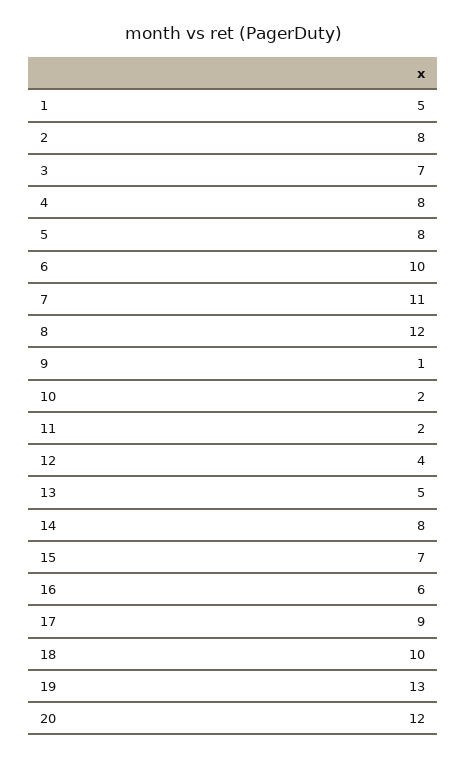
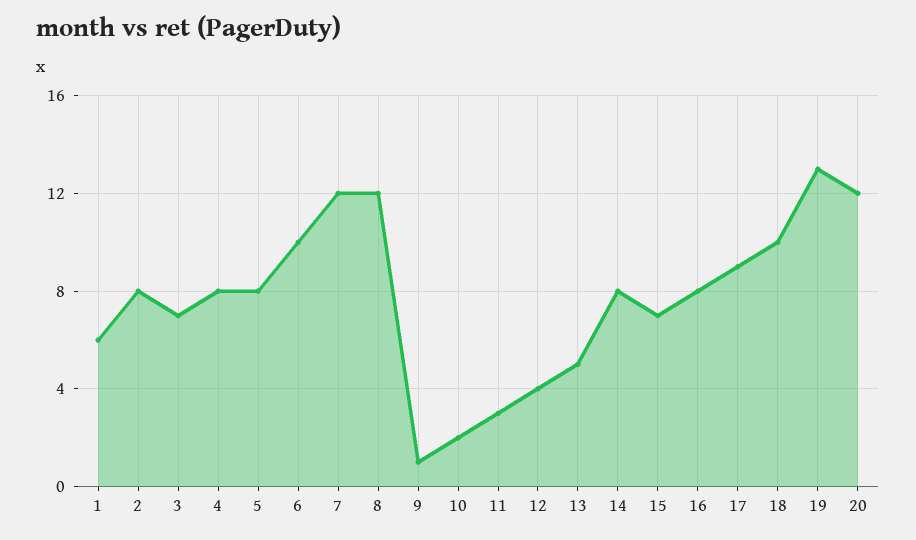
  {
-   "1": 5,
+   "1": 6,
    "2": 8,
    "3": 7,
    "4": 8,
    "5": 8,
    "6": 10,
-   "7": 11,
+   "7": 12,
    "8": 12,
    "9": 1,
    "10": 2,
-   "11": 2,
+   "11": 3,
    "12": 4,
    "13": 5,
    "14": 8,
    "15": 7,
-   "16": 6,
+   "16": 8,
    "17": 9,
    "18": 10,
    "19": 13,
    "20": 12
  }

